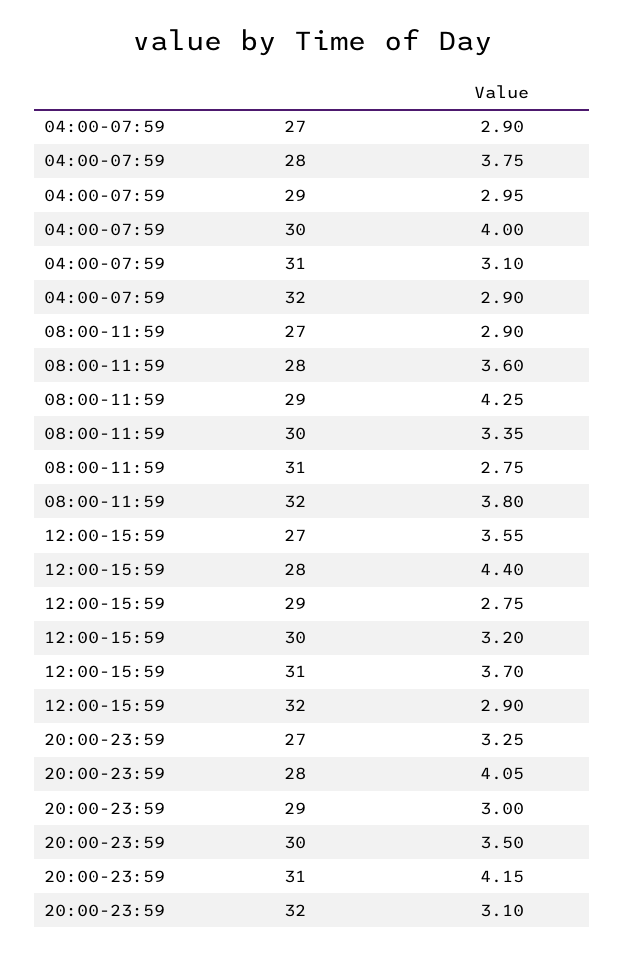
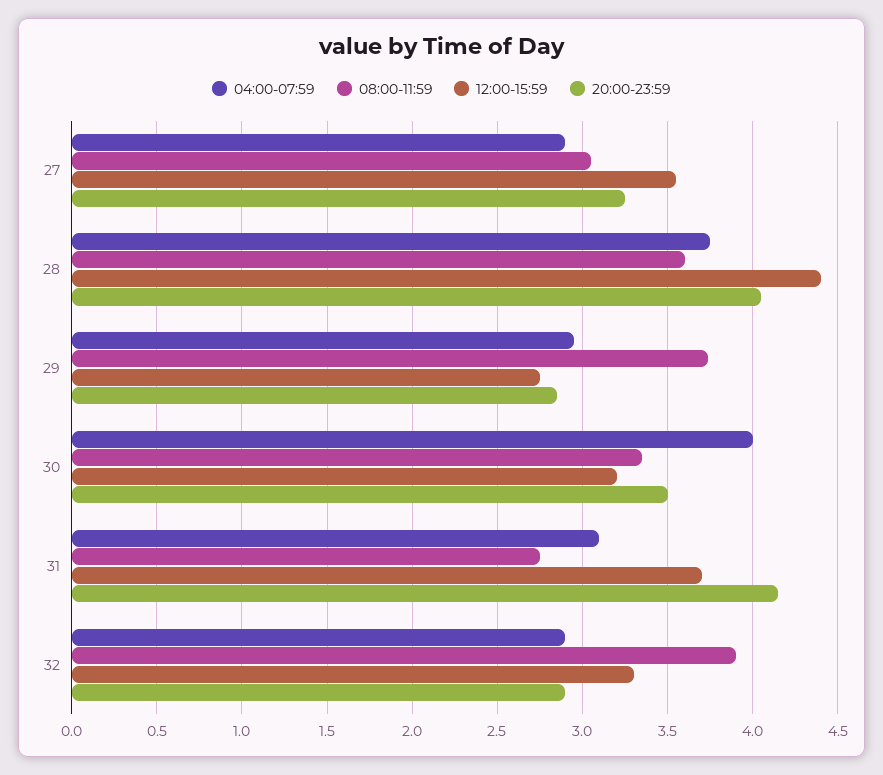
  {
    "04:00-07:59": {
      "27": 2.9,
      "28": 3.75,
      "29": 2.95,
      "30": 4,
      "31": 3.1,
      "32": 2.9
    },
    "08:00-11:59": {
-     "27": 2.9,
+     "27": 3.05,
      "28": 3.6,
-     "29": 4.25,
+     "29": 3.75,
      "30": 3.35,
      "31": 2.75,
-     "32": 3.8
+     "32": 3.9
    },
    "12:00-15:59": {
      "27": 3.55,
      "28": 4.4,
      "29": 2.75,
      "30": 3.2,
      "31": 3.7,
-     "32": 2.9
+     "32": 3.3
    },
    "20:00-23:59": {
      "27": 3.25,
      "28": 4.05,
-     "29": 3,
+     "29": 2.85,
      "30": 3.5,
      "31": 4.15,
-     "32": 3.1
+     "32": 2.9
    }
  }

